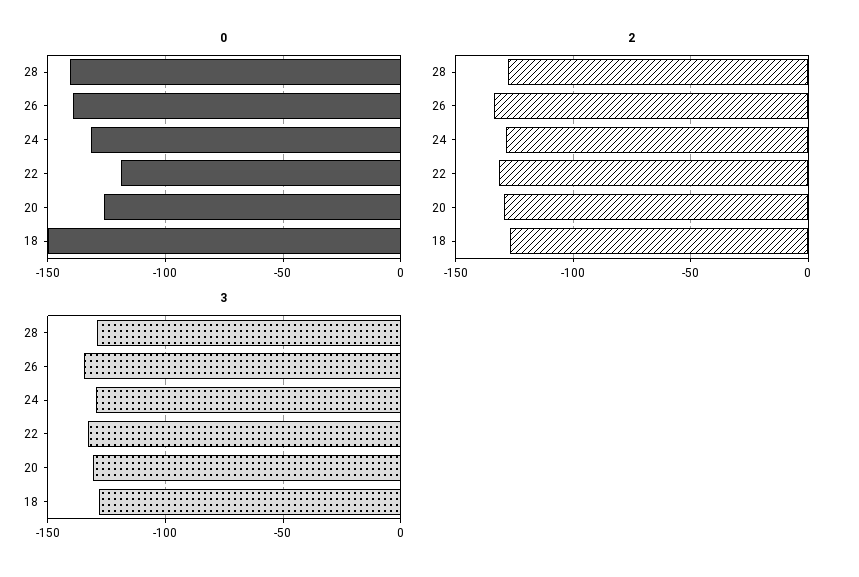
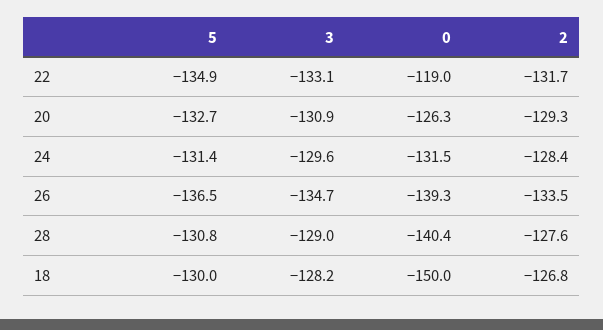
  {
    "0": {
      "28": -140.4,
      "26": -139.3,
      "24": -131.5,
      "22": -119,
      "20": -126.3,
      "18": -150
    },
    "2": {
      "28": -127.6,
      "26": -133.5,
      "24": -128.4,
      "22": -131.7,
      "20": -129.3,
      "18": -126.8
    },
    "3": {
      "28": -129,
      "26": -134.7,
      "24": -129.6,
      "22": -133.1,
      "20": -130.9,
      "18": -128.2
-   }
+   },
+   "5": {
+     "22": -134.9,
+     "20": -132.7,
+     "24": -131.4,
+     "26": -136.5,
+     "28": -130.8,
+     "18": -130
+   }
  }

